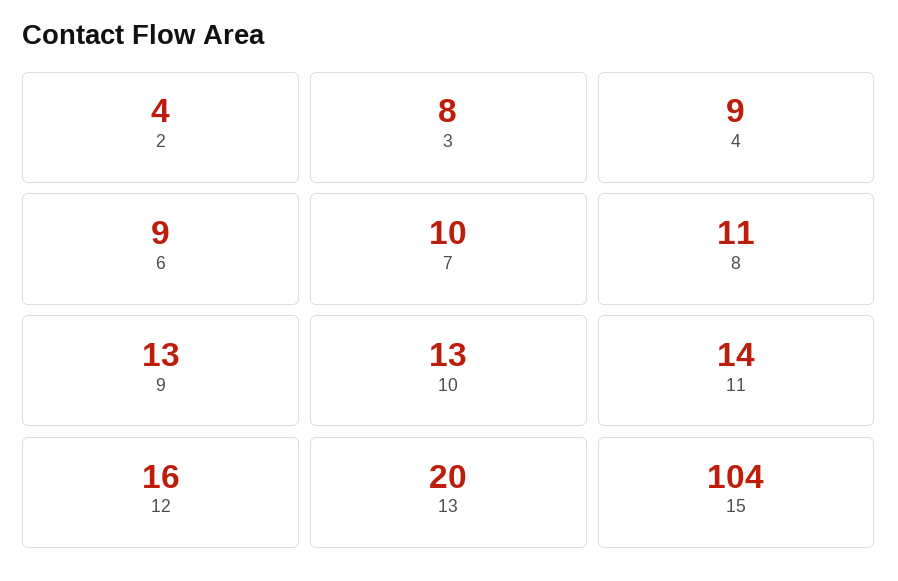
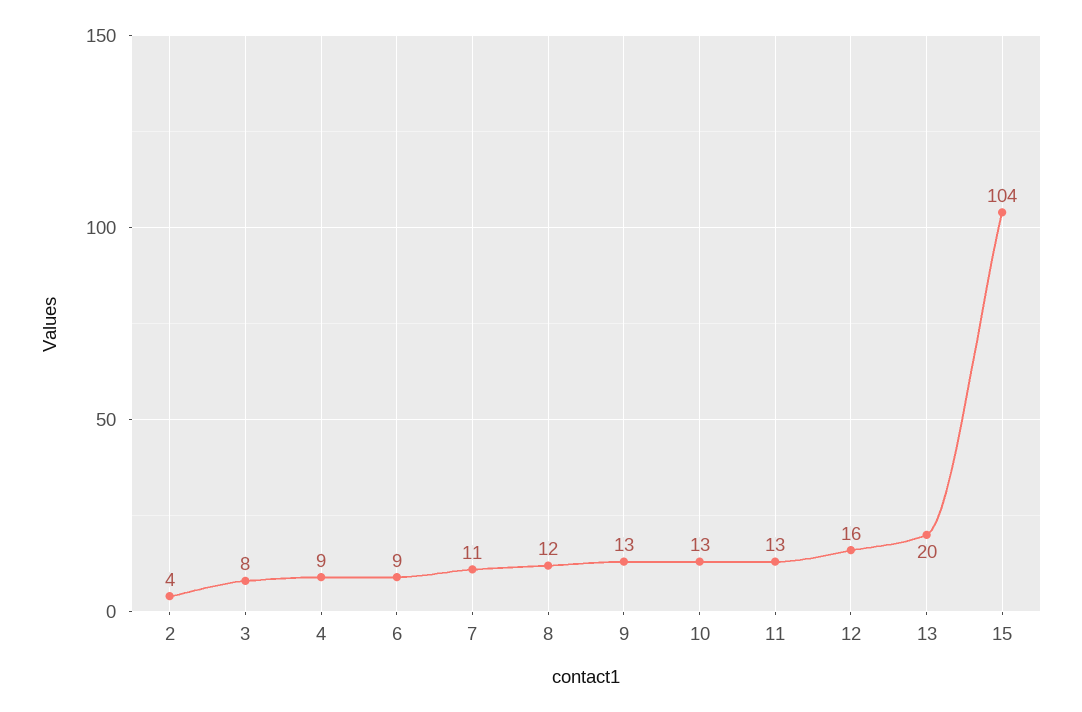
  {
    "2": 4,
    "3": 8,
    "4": 9,
    "6": 9,
-   "7": 10,
+   "7": 11,
-   "8": 11,
+   "8": 12,
    "9": 13,
    "10": 13,
-   "11": 14,
+   "11": 13,
    "12": 16,
    "13": 20,
    "15": 104
  }

